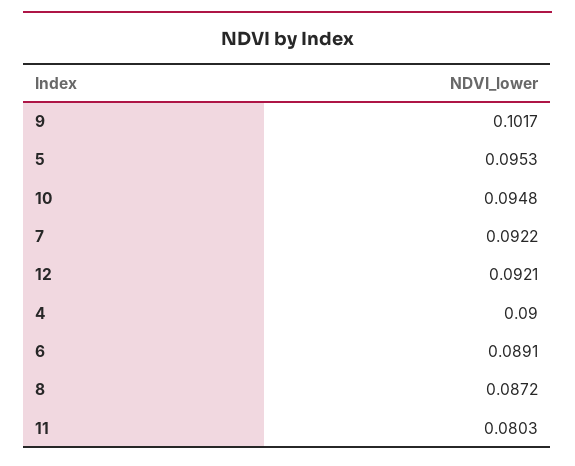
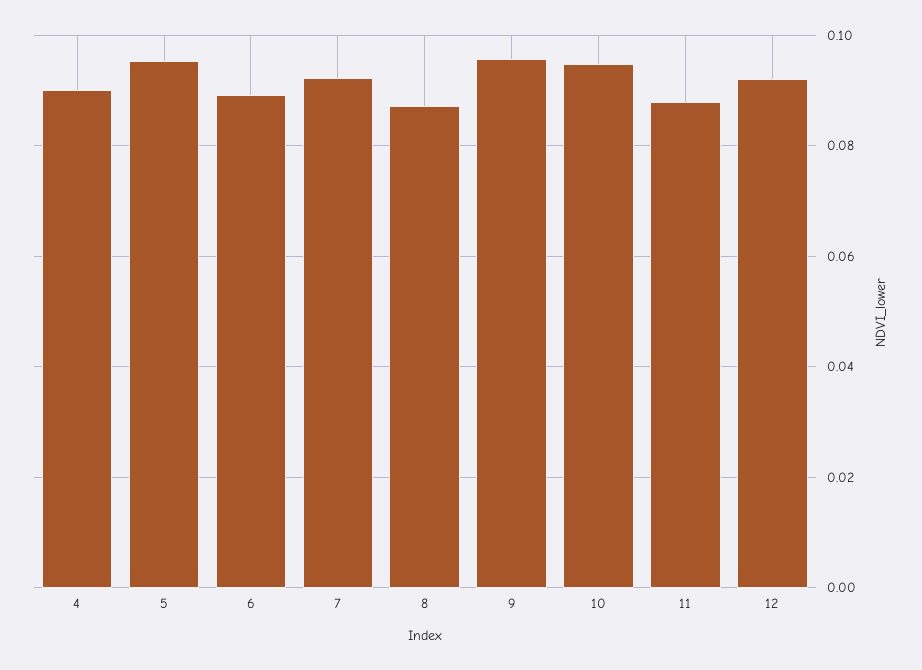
  {
-   "9": 0.1017,
+   "9": 0.096,
    "5": 0.0953,
    "10": 0.0948,
    "7": 0.0922,
    "12": 0.0921,
    "4": 0.09,
    "6": 0.0891,
    "8": 0.0872,
-   "11": 0.0803
+   "11": 0.088
  }

